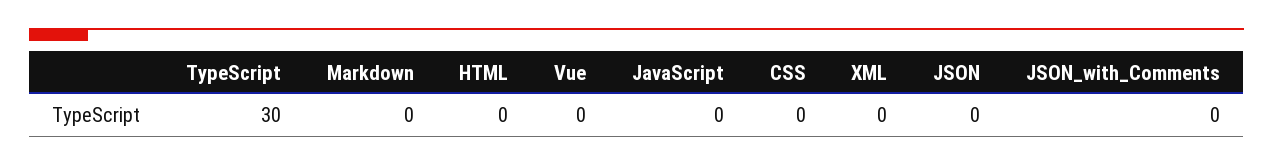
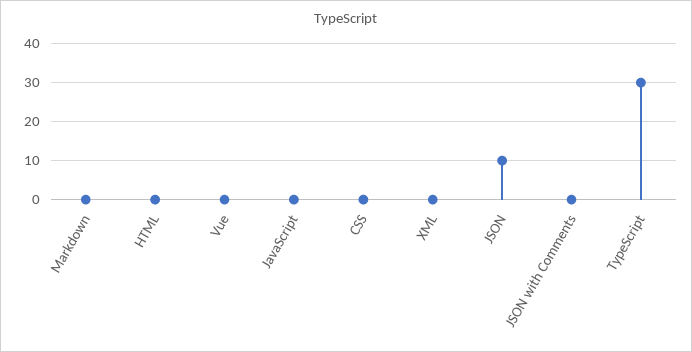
  {
    "TypeScript": 30,
    "Markdown": 0,
    "HTML": 0,
    "Vue": 0,
    "JavaScript": 0,
    "CSS": 0,
    "XML": 0,
-   "JSON": 0,
+   "JSON": 10,
    "JSON_with_Comments": 0
  }

